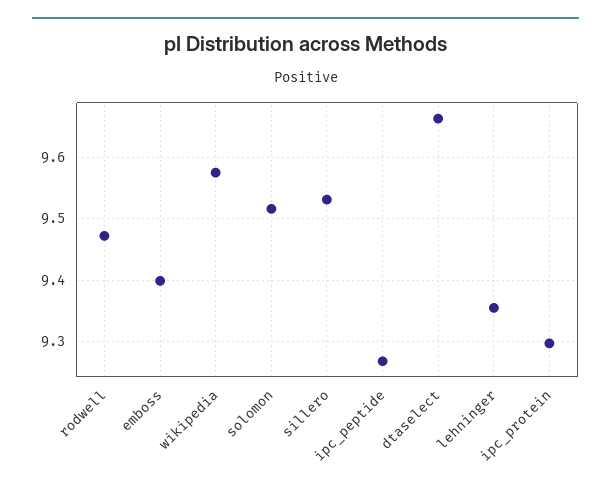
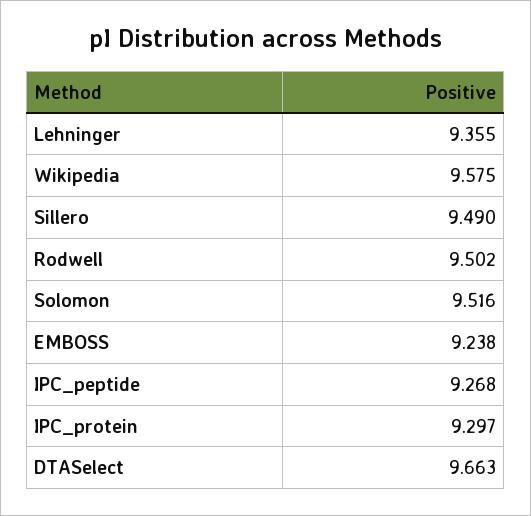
  {
-   "rodwell": 9.47,
+   "rodwell": 9.502,
-   "emboss": 9.4,
+   "emboss": 9.238,
    "wikipedia": 9.575,
    "solomon": 9.516,
-   "sillero": 9.53,
+   "sillero": 9.49,
    "ipc_peptide": 9.268,
    "dtaselect": 9.663,
    "lehninger": 9.355,
    "ipc_protein": 9.297
  }

